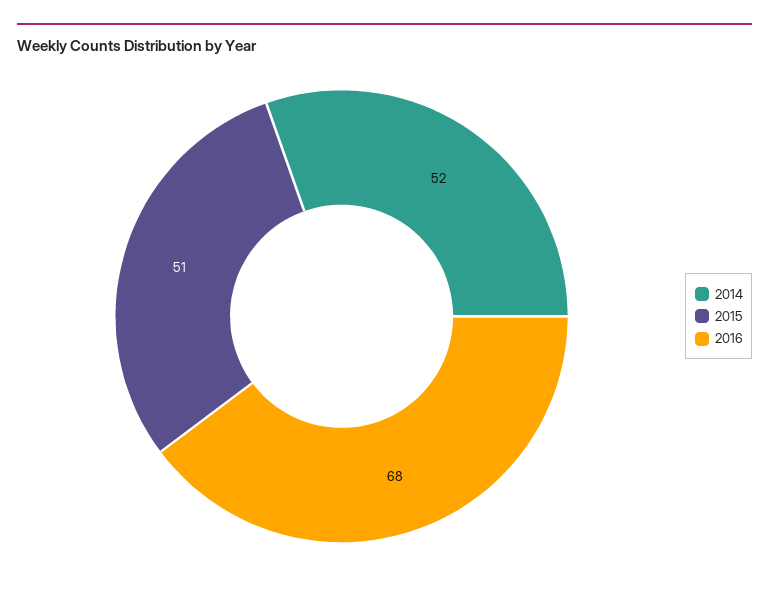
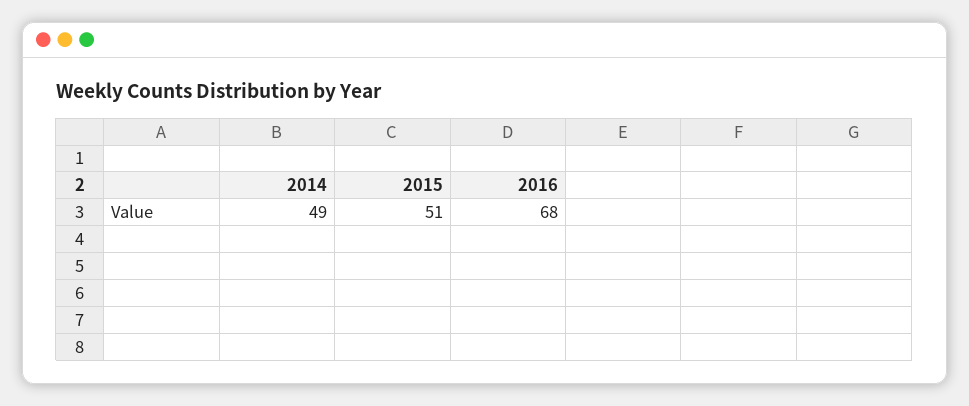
  {
-   "2014": 52,
+   "2014": 49,
    "2015": 51,
    "2016": 68
  }

